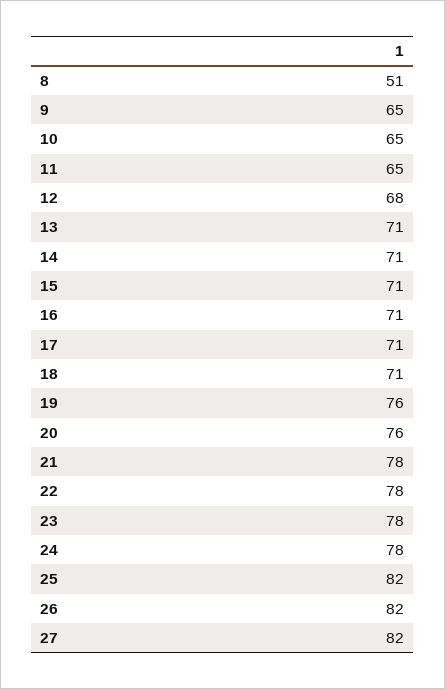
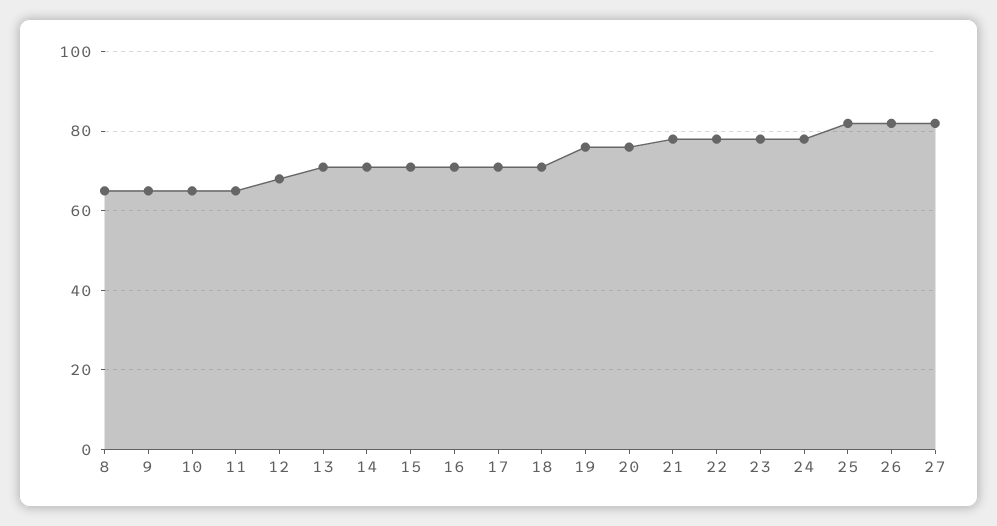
  {
-   "8": 51,
+   "8": 65,
    "9": 65,
    "10": 65,
    "11": 65,
    "12": 68,
    "13": 71,
    "14": 71,
    "15": 71,
    "16": 71,
    "17": 71,
    "18": 71,
    "19": 76,
    "20": 76,
    "21": 78,
    "22": 78,
    "23": 78,
    "24": 78,
    "25": 82,
    "26": 82,
    "27": 82
  }

